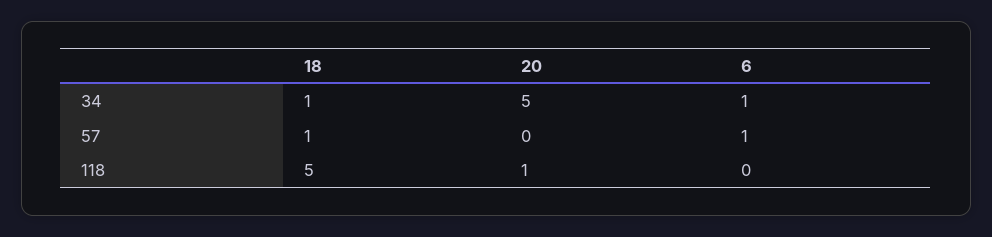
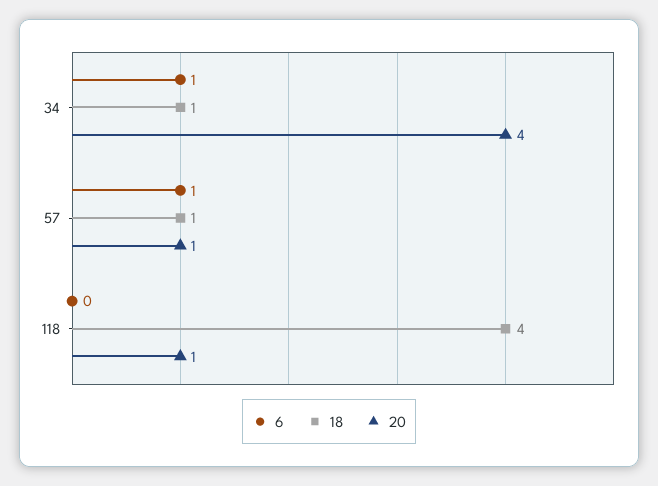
  {
    "18": {
      "34": 1,
      "57": 1,
-     "118": 5
+     "118": 4
    },
    "20": {
-     "34": 5,
+     "34": 4,
-     "57": 0,
+     "57": 1,
      "118": 1
    },
    "6": {
      "34": 1,
      "57": 1,
      "118": 0
    }
  }

